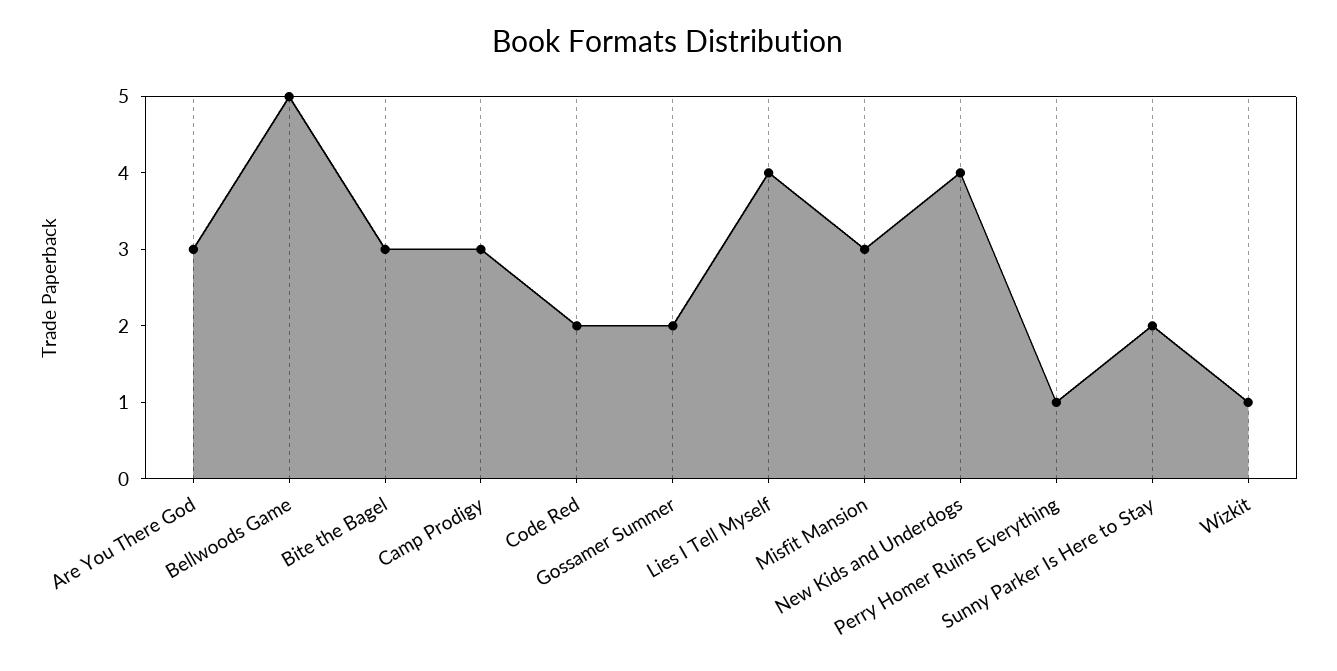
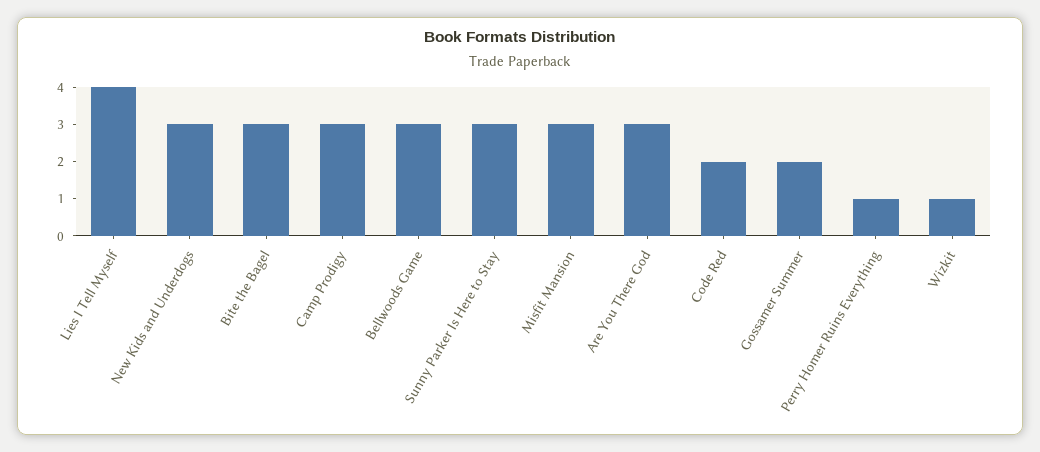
  {
    "Are You There God": 3,
-   "Bellwoods Game": 5,
+   "Bellwoods Game": 3,
    "Bite the Bagel": 3,
    "Camp Prodigy": 3,
    "Code Red": 2,
    "Gossamer Summer": 2,
    "Lies I Tell Myself": 4,
    "Misfit Mansion": 3,
-   "New Kids and Underdogs": 4,
+   "New Kids and Underdogs": 3,
    "Perry Homer Ruins Everything": 1,
-   "Sunny Parker Is Here to Stay": 2,
+   "Sunny Parker Is Here to Stay": 3,
    "Wizkit": 1
  }

